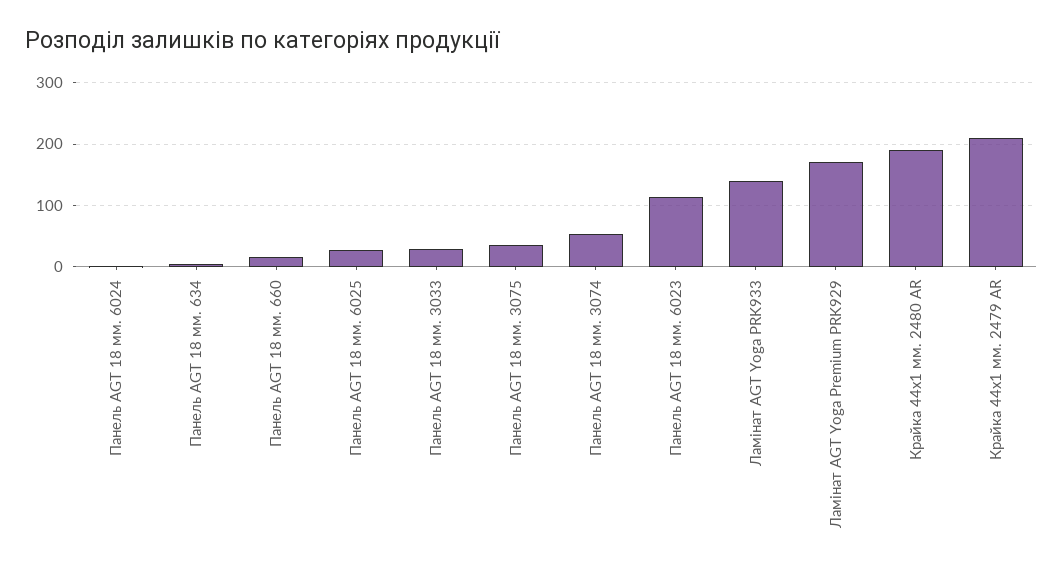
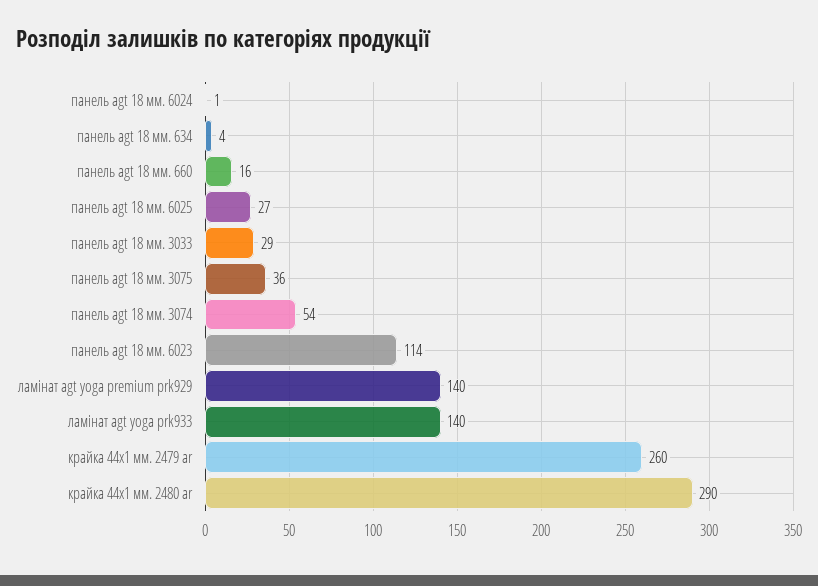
  {
    "Панель AGT 18 мм. 6024": 1,
    "Панель AGT 18 мм. 634": 4,
    "Панель AGT 18 мм. 660": 16,
    "Панель AGT 18 мм. 6025": 27,
    "Панель AGT 18 мм. 3033": 29,
    "Панель AGT 18 мм. 3075": 36,
    "Панель AGT 18 мм. 3074": 54,
    "Панель AGT 18 мм. 6023": 114,
    "Ламінат AGT Yoga PRK933": 140,
-   "Ламінат AGT Yoga Premium PRK929": 170,
+   "Ламінат AGT Yoga Premium PRK929": 140,
-   "Крайка 44x1 мм. 2480 AR": 190,
+   "Крайка 44x1 мм. 2480 AR": 290,
-   "Крайка 44x1 мм. 2479 AR": 210
+   "Крайка 44x1 мм. 2479 AR": 260
  }

